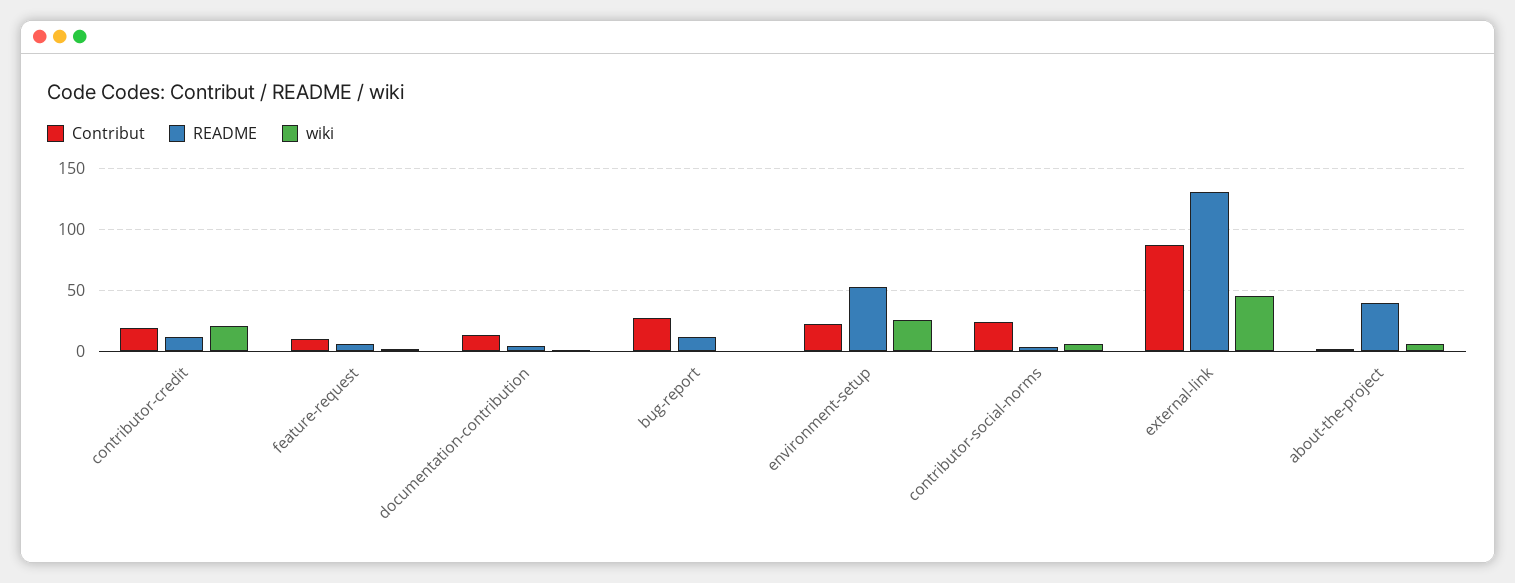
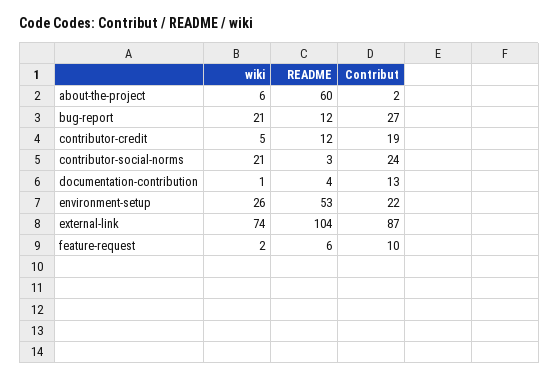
  {
    "Contribut": {
      "contributor-credit": 19,
      "feature-request": 10,
      "documentation-contribution": 13,
      "bug-report": 27,
      "environment-setup": 22,
      "contributor-social-norms": 24,
      "external-link": 87,
      "about-the-project": 2
    },
    "README": {
      "contributor-credit": 12,
      "feature-request": 6,
      "documentation-contribution": 4,
      "bug-report": 12,
      "environment-setup": 53,
      "contributor-social-norms": 3,
-     "external-link": 130,
+     "external-link": 104,
-     "about-the-project": 40
+     "about-the-project": 60
    },
    "wiki": {
-     "contributor-credit": 20,
+     "contributor-credit": 5,
      "feature-request": 2,
      "documentation-contribution": 1,
-     "bug-report": 0,
+     "bug-report": 21,
      "environment-setup": 26,
-     "contributor-social-norms": 5,
+     "contributor-social-norms": 21,
-     "external-link": 45,
+     "external-link": 74,
      "about-the-project": 6
    }
  }

